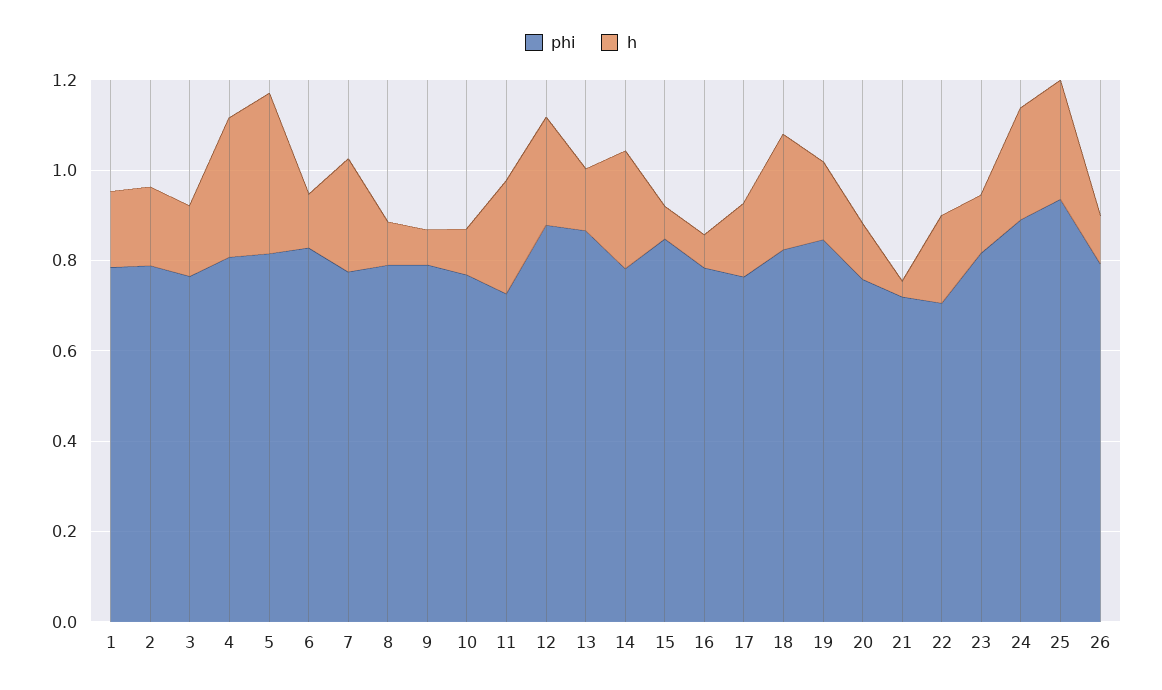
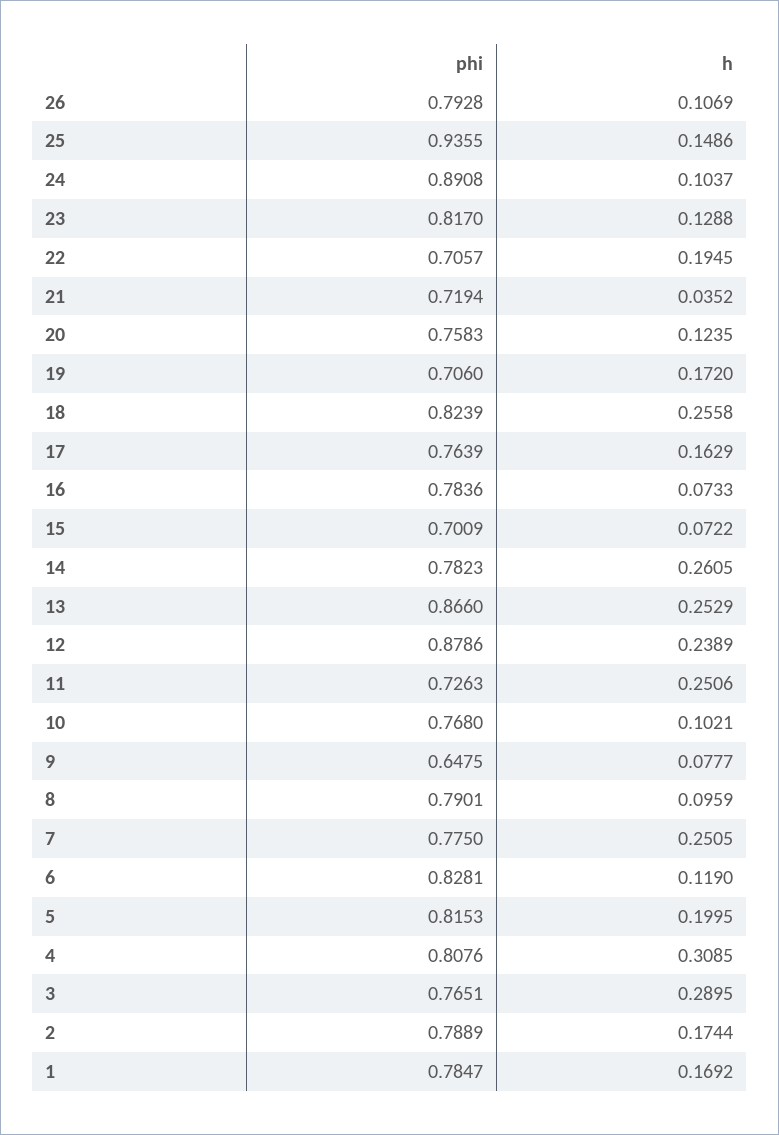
  {
    "phi": {
      "1": 0.7847,
      "2": 0.7889,
      "3": 0.7651,
      "4": 0.8076,
      "5": 0.8153,
      "6": 0.8281,
      "7": 0.775,
      "8": 0.7901,
-     "9": 0.8,
+     "9": 0.6475,
      "10": 0.768,
      "11": 0.7263,
      "12": 0.8786,
      "13": 0.866,
      "14": 0.7823,
-     "15": 0.85,
+     "15": 0.7009,
      "16": 0.7836,
      "17": 0.7639,
      "18": 0.8239,
-     "19": 0.85,
+     "19": 0.706,
      "20": 0.7583,
      "21": 0.7194,
      "22": 0.7057,
      "23": 0.817,
      "24": 0.8908,
      "25": 0.9355,
      "26": 0.7928
    },
    "h": {
      "1": 0.1692,
      "2": 0.1744,
-     "3": 0.15,
+     "3": 0.2895,
      "4": 0.3085,
-     "5": 0.35,
+     "5": 0.1995,
      "6": 0.119,
      "7": 0.2505,
      "8": 0.0959,
      "9": 0.0777,
      "10": 0.1021,
      "11": 0.2506,
      "12": 0.2389,
-     "13": 0.15,
+     "13": 0.2529,
      "14": 0.2605,
      "15": 0.0722,
      "16": 0.0733,
      "17": 0.1629,
      "18": 0.2558,
      "19": 0.172,
      "20": 0.1235,
      "21": 0.0352,
      "22": 0.1945,
      "23": 0.1288,
-     "24": 0.25,
+     "24": 0.1037,
-     "25": 0.25,
+     "25": 0.1486,
      "26": 0.1069
    }
  }

